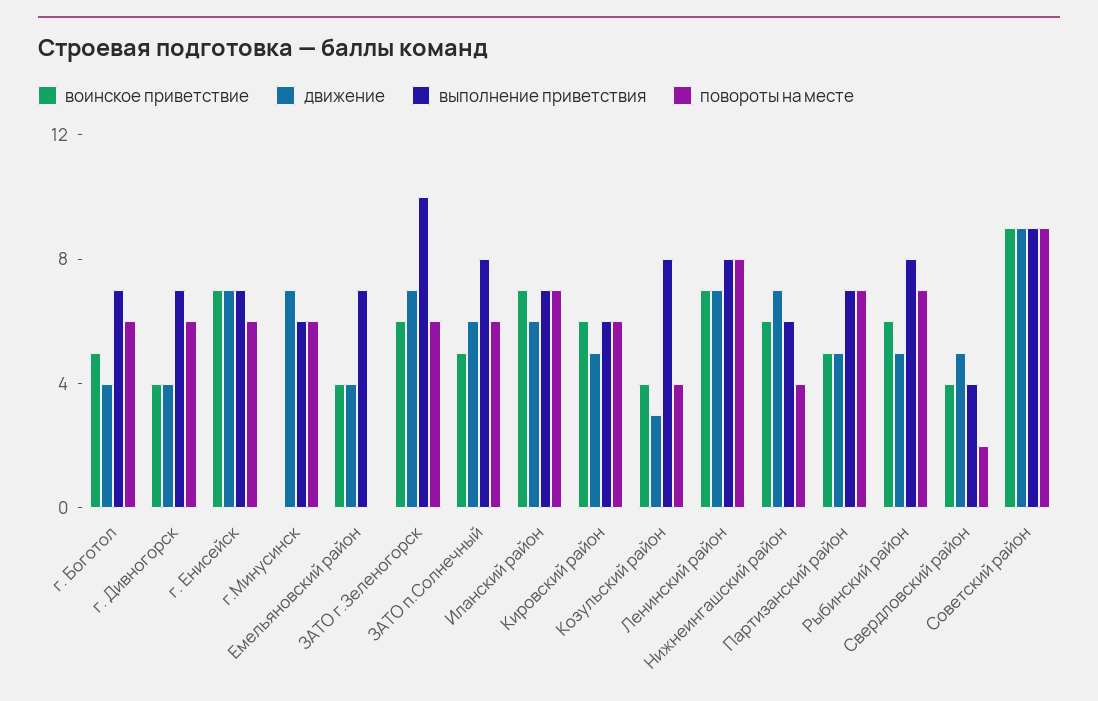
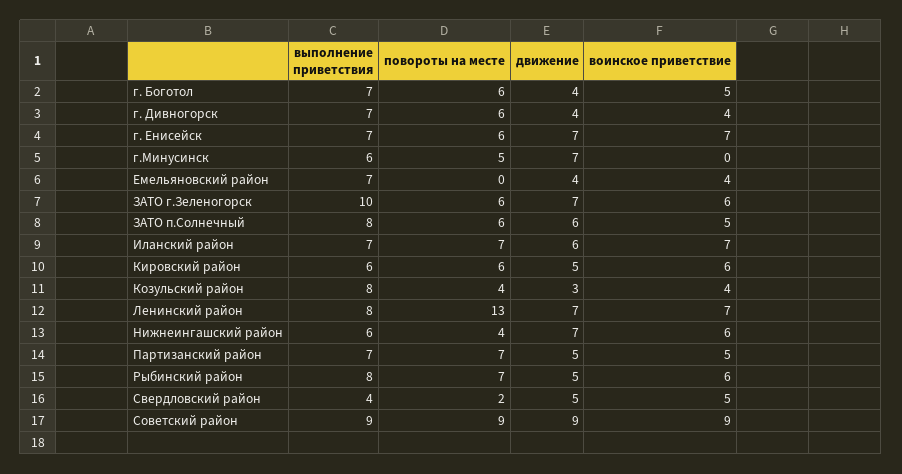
  {
    "воинское приветствие": {
      "г. Боготол": 5,
      "г. Дивногорск": 4,
      "г. Енисейск": 7,
      "г.Минусинск": 0,
      "Емельяновский район": 4,
      "ЗАТО г.Зеленогорск": 6,
      "ЗАТО п.Солнечный": 5,
      "Иланский район": 7,
      "Кировский район": 6,
      "Козульский район": 4,
      "Ленинский район": 7,
      "Нижнеингашский район": 6,
      "Партизанский район": 5,
      "Рыбинский район": 6,
-     "Свердловский район": 4,
+     "Свердловский район": 5,
      "Советский район": 9
    },
    "движение": {
      "г. Боготол": 4,
      "г. Дивногорск": 4,
      "г. Енисейск": 7,
      "г.Минусинск": 7,
      "Емельяновский район": 4,
      "ЗАТО г.Зеленогорск": 7,
      "ЗАТО п.Солнечный": 6,
      "Иланский район": 6,
      "Кировский район": 5,
      "Козульский район": 3,
      "Ленинский район": 7,
      "Нижнеингашский район": 7,
      "Партизанский район": 5,
      "Рыбинский район": 5,
      "Свердловский район": 5,
      "Советский район": 9
    },
    "выполнение приветствия": {
      "г. Боготол": 7,
      "г. Дивногорск": 7,
      "г. Енисейск": 7,
      "г.Минусинск": 6,
      "Емельяновский район": 7,
      "ЗАТО г.Зеленогорск": 10,
      "ЗАТО п.Солнечный": 8,
      "Иланский район": 7,
      "Кировский район": 6,
      "Козульский район": 8,
      "Ленинский район": 8,
      "Нижнеингашский район": 6,
      "Партизанский район": 7,
      "Рыбинский район": 8,
      "Свердловский район": 4,
      "Советский район": 9
    },
    "повороты на месте": {
      "г. Боготол": 6,
      "г. Дивногорск": 6,
      "г. Енисейск": 6,
-     "г.Минусинск": 6,
+     "г.Минусинск": 5,
      "Емельяновский район": 0,
      "ЗАТО г.Зеленогорск": 6,
      "ЗАТО п.Солнечный": 6,
      "Иланский район": 7,
      "Кировский район": 6,
      "Козульский район": 4,
-     "Ленинский район": 8,
+     "Ленинский район": 13,
      "Нижнеингашский район": 4,
      "Партизанский район": 7,
      "Рыбинский район": 7,
      "Свердловский район": 2,
      "Советский район": 9
    }
  }

